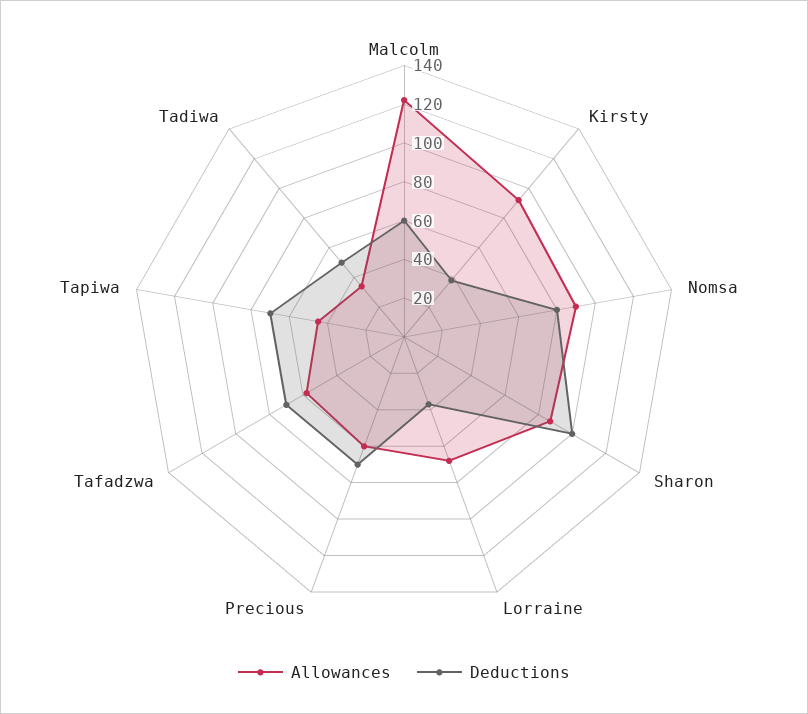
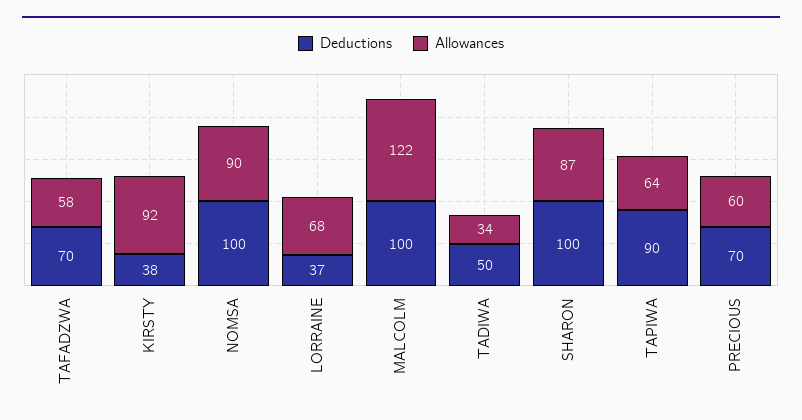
  {
    "Allowances": {
      "Malcolm": 122,
      "Kirsty": 92,
      "Nomsa": 90,
      "Sharon": 87,
      "Lorraine": 68,
      "Precious": 60,
      "Tafadzwa": 58,
-     "Tapiwa": 45,
+     "Tapiwa": 64,
      "Tadiwa": 34
    },
    "Deductions": {
-     "Malcolm": 60,
+     "Malcolm": 100,
      "Kirsty": 38,
-     "Nomsa": 80,
+     "Nomsa": 100,
      "Sharon": 100,
      "Lorraine": 37,
      "Precious": 70,
      "Tafadzwa": 70,
-     "Tapiwa": 70,
+     "Tapiwa": 90,
      "Tadiwa": 50
    }
  }

